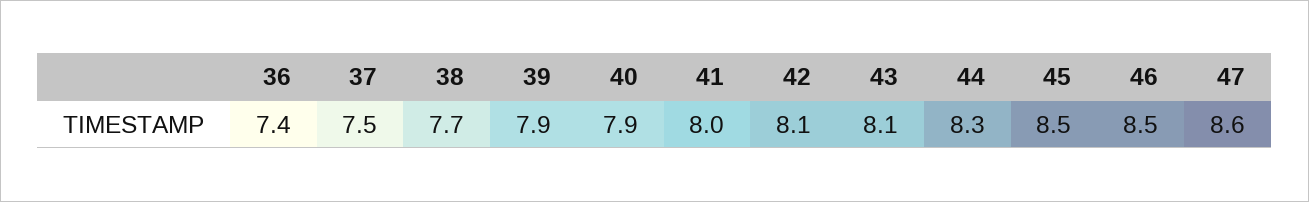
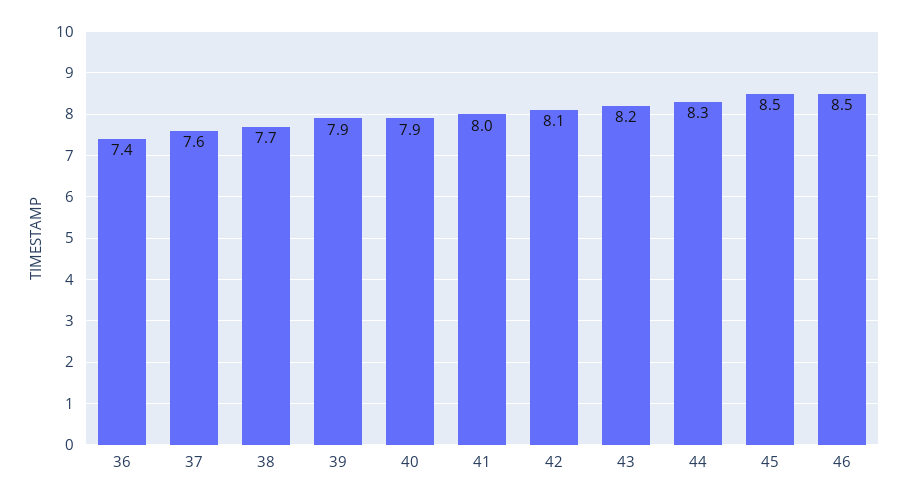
  {
    "36": 7.4,
-   "37": 7.5,
+   "37": 7.6,
    "38": 7.7,
    "39": 7.9,
    "40": 7.9,
    "41": 8,
    "42": 8.1,
-   "43": 8.1,
+   "43": 8.2,
    "44": 8.3,
    "45": 8.5,
-   "46": 8.5,
+   "46": 8.5
-   "47": 8.6
  }

